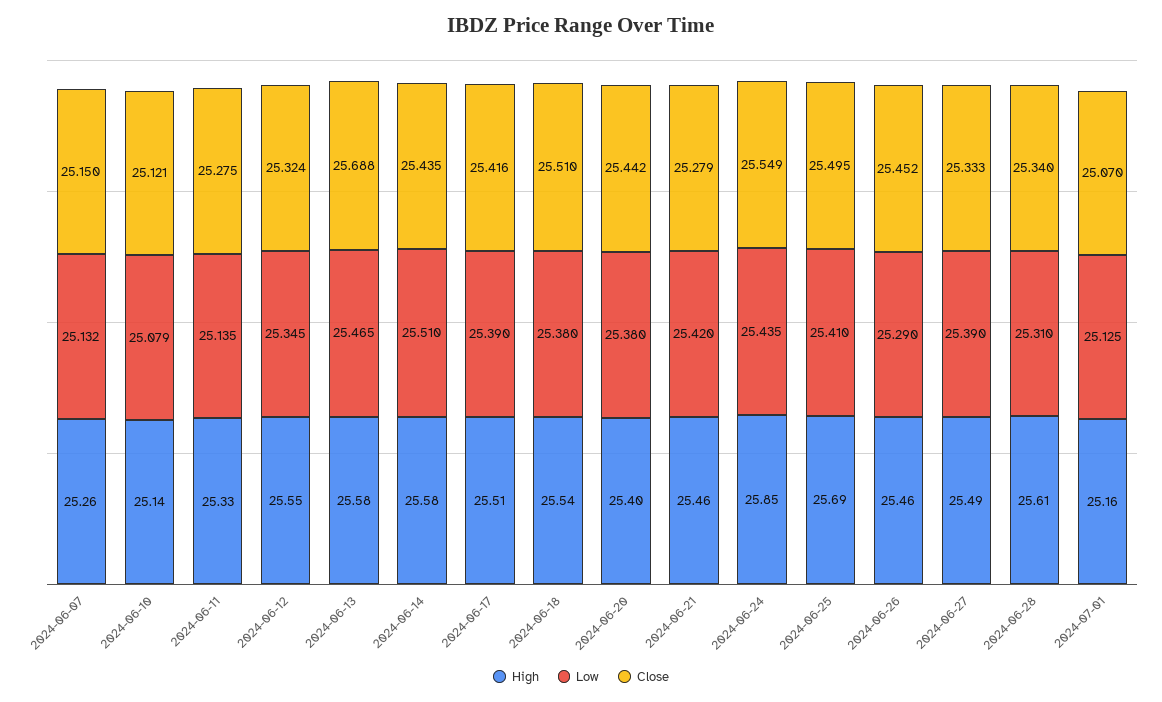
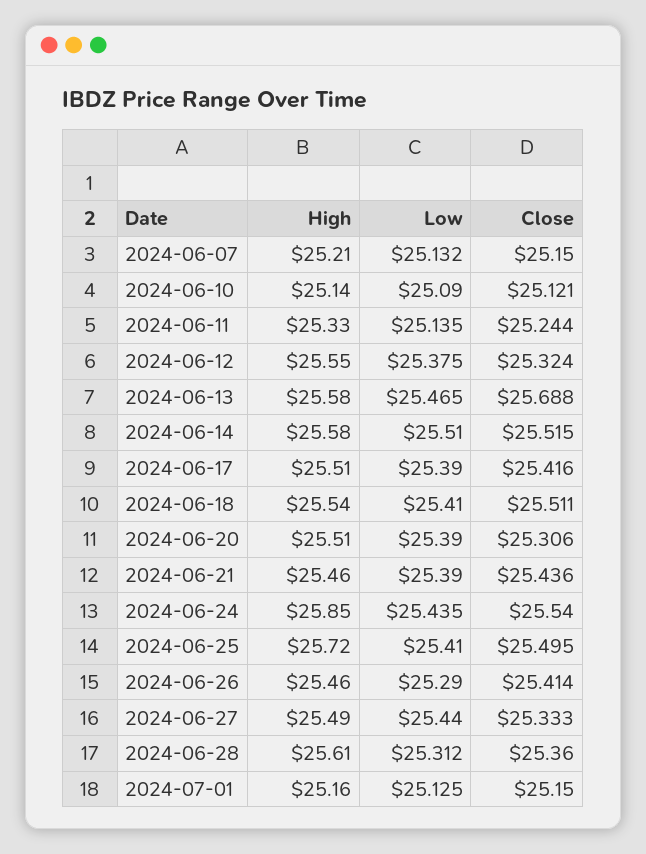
  {
    "High": {
-     "2024-06-07": 25.26,
+     "2024-06-07": 25.21,
      "2024-06-10": 25.14,
      "2024-06-11": 25.33,
      "2024-06-12": 25.55,
      "2024-06-13": 25.58,
      "2024-06-14": 25.58,
      "2024-06-17": 25.51,
      "2024-06-18": 25.54,
-     "2024-06-20": 25.4,
+     "2024-06-20": 25.51,
      "2024-06-21": 25.46,
      "2024-06-24": 25.85,
-     "2024-06-25": 25.69,
+     "2024-06-25": 25.72,
      "2024-06-26": 25.46,
      "2024-06-27": 25.49,
      "2024-06-28": 25.61,
      "2024-07-01": 25.16
    },
    "Low": {
      "2024-06-07": 25.132,
-     "2024-06-10": 25.079,
+     "2024-06-10": 25.09,
      "2024-06-11": 25.135,
-     "2024-06-12": 25.345,
+     "2024-06-12": 25.375,
      "2024-06-13": 25.465,
      "2024-06-14": 25.51,
      "2024-06-17": 25.39,
-     "2024-06-18": 25.38,
+     "2024-06-18": 25.41,
-     "2024-06-20": 25.38,
+     "2024-06-20": 25.39,
-     "2024-06-21": 25.42,
+     "2024-06-21": 25.39,
      "2024-06-24": 25.435,
      "2024-06-25": 25.41,
      "2024-06-26": 25.29,
-     "2024-06-27": 25.39,
+     "2024-06-27": 25.44,
-     "2024-06-28": 25.31,
+     "2024-06-28": 25.312,
      "2024-07-01": 25.125
    },
    "Close": {
      "2024-06-07": 25.15,
      "2024-06-10": 25.121,
-     "2024-06-11": 25.275,
+     "2024-06-11": 25.244,
      "2024-06-12": 25.324,
      "2024-06-13": 25.688,
-     "2024-06-14": 25.435,
+     "2024-06-14": 25.515,
      "2024-06-17": 25.416,
-     "2024-06-18": 25.51,
+     "2024-06-18": 25.511,
-     "2024-06-20": 25.442,
+     "2024-06-20": 25.306,
-     "2024-06-21": 25.279,
+     "2024-06-21": 25.436,
-     "2024-06-24": 25.549,
+     "2024-06-24": 25.54,
      "2024-06-25": 25.495,
-     "2024-06-26": 25.452,
+     "2024-06-26": 25.414,
      "2024-06-27": 25.333,
-     "2024-06-28": 25.34,
+     "2024-06-28": 25.36,
-     "2024-07-01": 25.07
+     "2024-07-01": 25.15
    }
  }

